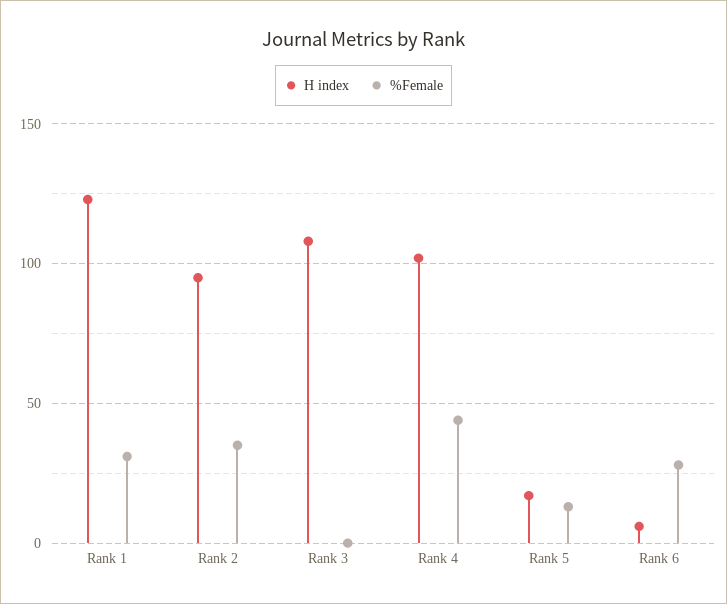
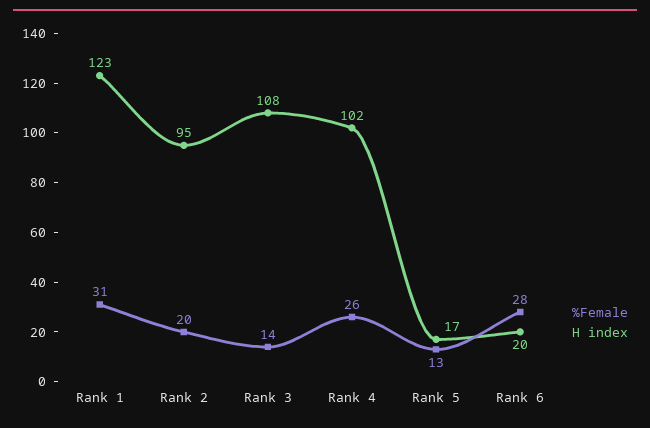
  {
    "H index": {
      "Rank 1": 123,
      "Rank 2": 95,
      "Rank 3": 108,
      "Rank 4": 102,
      "Rank 5": 17,
-     "Rank 6": 5
+     "Rank 6": 20
    },
    "%Female": {
      "Rank 1": 31,
-     "Rank 2": 35,
+     "Rank 2": 20,
-     "Rank 3": 0,
+     "Rank 3": 14,
-     "Rank 4": 45,
+     "Rank 4": 26,
      "Rank 5": 13,
      "Rank 6": 28
    }
  }

